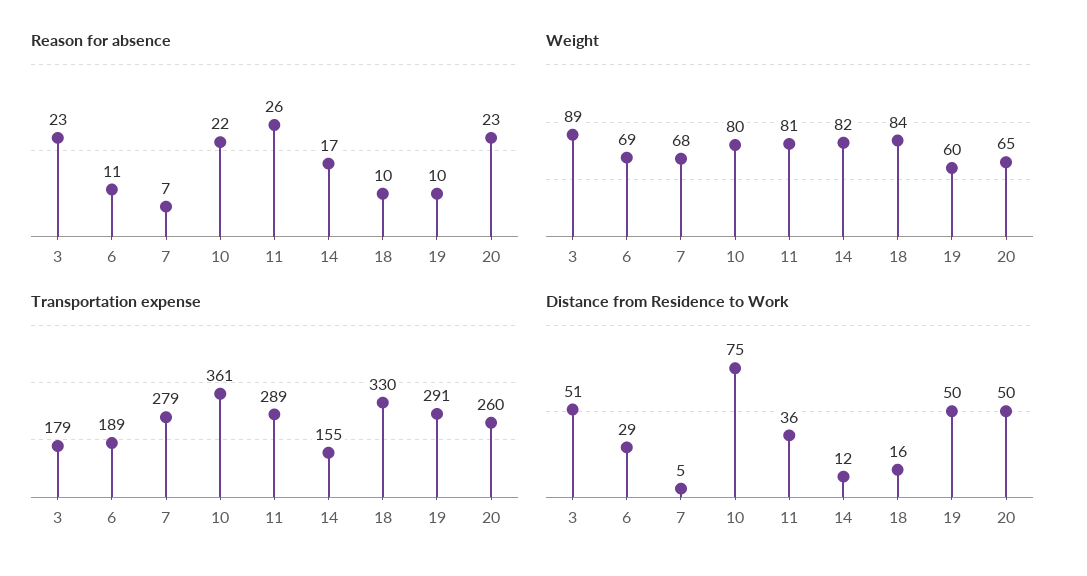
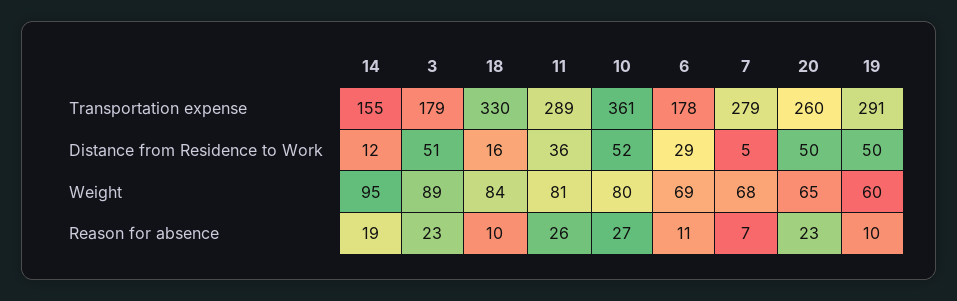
  {
    "Reason for absence": {
      "3": 23,
      "6": 11,
      "7": 7,
-     "10": 22,
+     "10": 27,
      "11": 26,
-     "14": 17,
+     "14": 19,
      "18": 10,
      "19": 10,
      "20": 23
    },
    "Weight": {
      "3": 89,
      "6": 69,
      "7": 68,
      "10": 80,
      "11": 81,
-     "14": 82,
+     "14": 95,
      "18": 84,
      "19": 60,
      "20": 65
    },
    "Transportation expense": {
      "3": 179,
-     "6": 189,
+     "6": 178,
      "7": 279,
      "10": 361,
      "11": 289,
      "14": 155,
      "18": 330,
      "19": 291,
      "20": 260
    },
    "Distance from Residence to Work": {
      "3": 51,
      "6": 29,
      "7": 5,
-     "10": 75,
+     "10": 52,
      "11": 36,
      "14": 12,
      "18": 16,
      "19": 50,
      "20": 50
    }
  }

